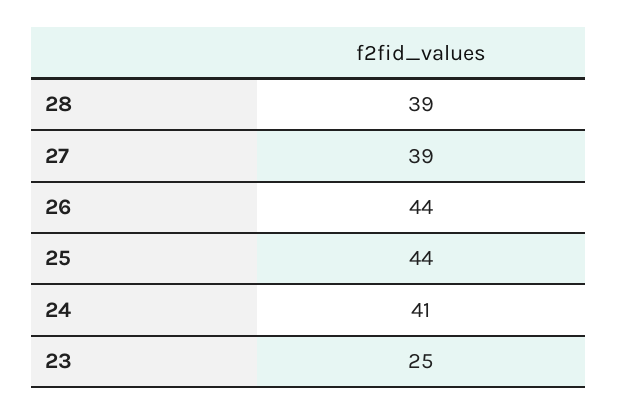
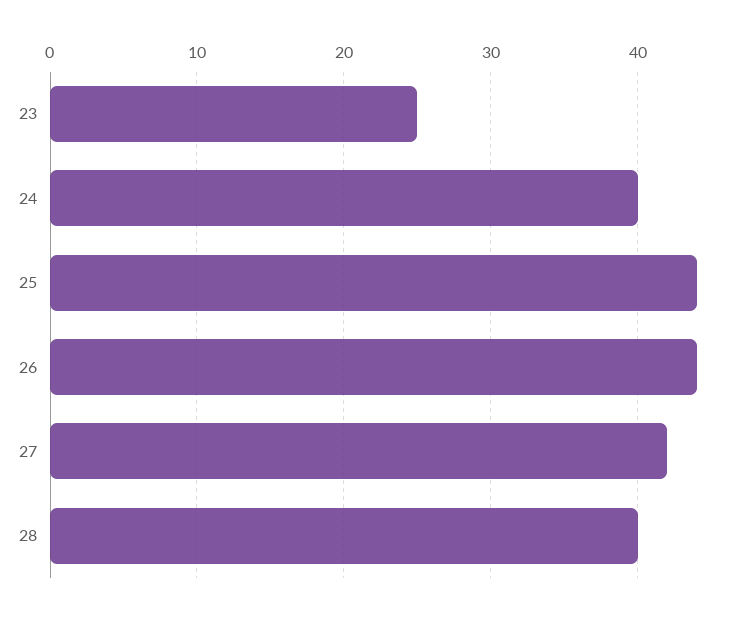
  {
-   "28": 39,
+   "28": 40,
-   "27": 39,
+   "27": 42,
    "26": 44,
    "25": 44,
-   "24": 41,
+   "24": 40,
    "23": 25
  }

